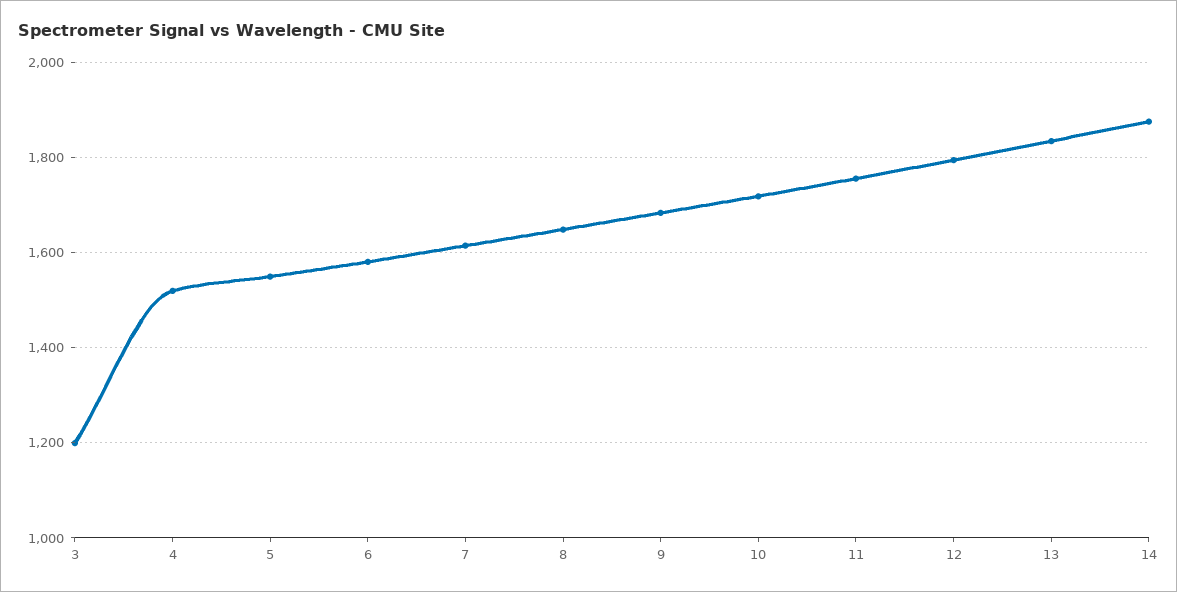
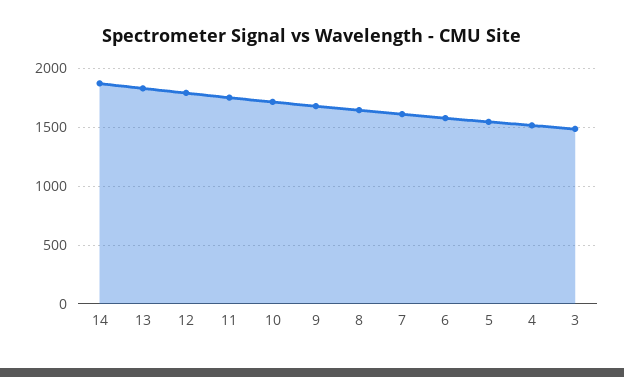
  {
-   "3": 1200,
+   "3": 1500,
    "4": 1520,
    "5": 1540,
    "6": 1580,
    "7": 1620,
    "8": 1640,
    "9": 1680,
    "10": 1720,
    "11": 1760,
    "12": 1800,
    "13": 1840,
    "14": 1880
  }

